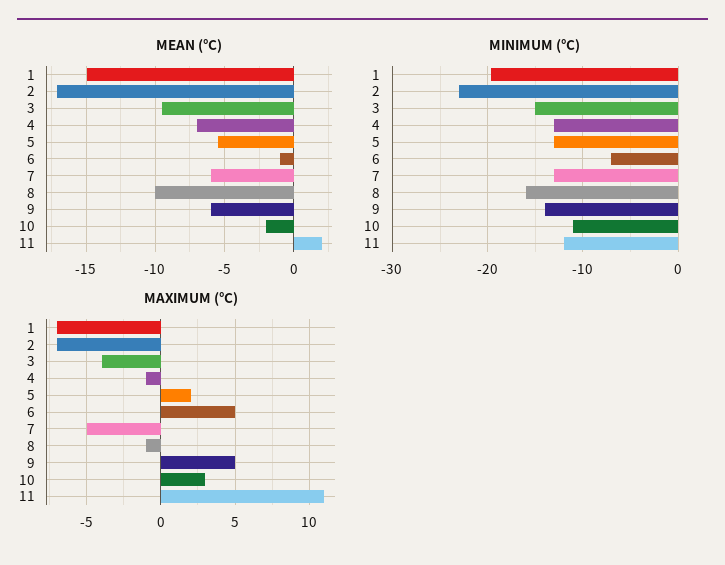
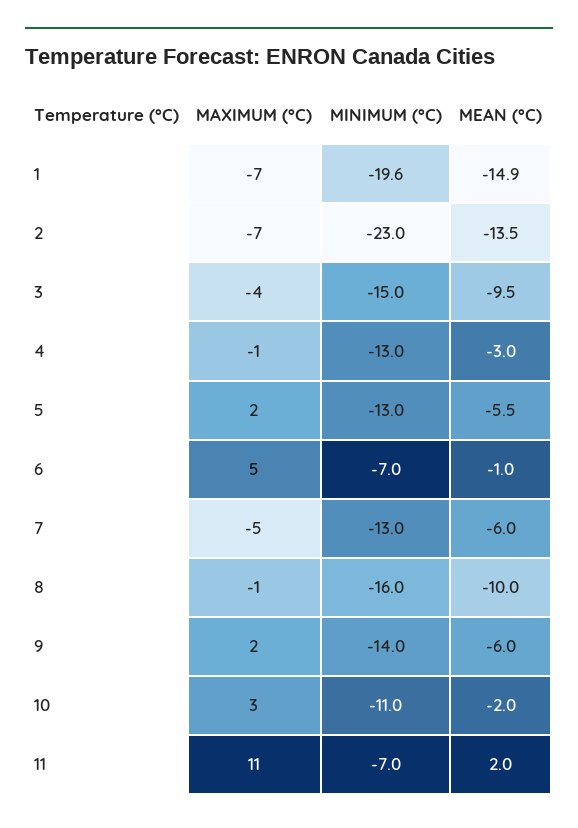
  {
    "MEAN (°C)": {
      "1": -14.9,
-     "2": -17,
+     "2": -13.5,
      "3": -9.5,
-     "4": -7,
+     "4": -3,
      "5": -5.5,
      "6": -1,
      "7": -6,
      "8": -10,
      "9": -6,
      "10": -2,
      "11": 2
    },
    "MINIMUM (°C)": {
      "1": -19.6,
      "2": -23,
      "3": -15,
      "4": -13,
      "5": -13,
      "6": -7,
      "7": -13,
      "8": -16,
      "9": -14,
      "10": -11,
-     "11": -12
+     "11": -7
    },
    "MAXIMUM (°C)": {
      "1": -7,
      "2": -7,
      "3": -4,
      "4": -1,
      "5": 2,
      "6": 5,
      "7": -5,
      "8": -1,
-     "9": 5,
+     "9": 2,
      "10": 3,
      "11": 11
    }
  }

